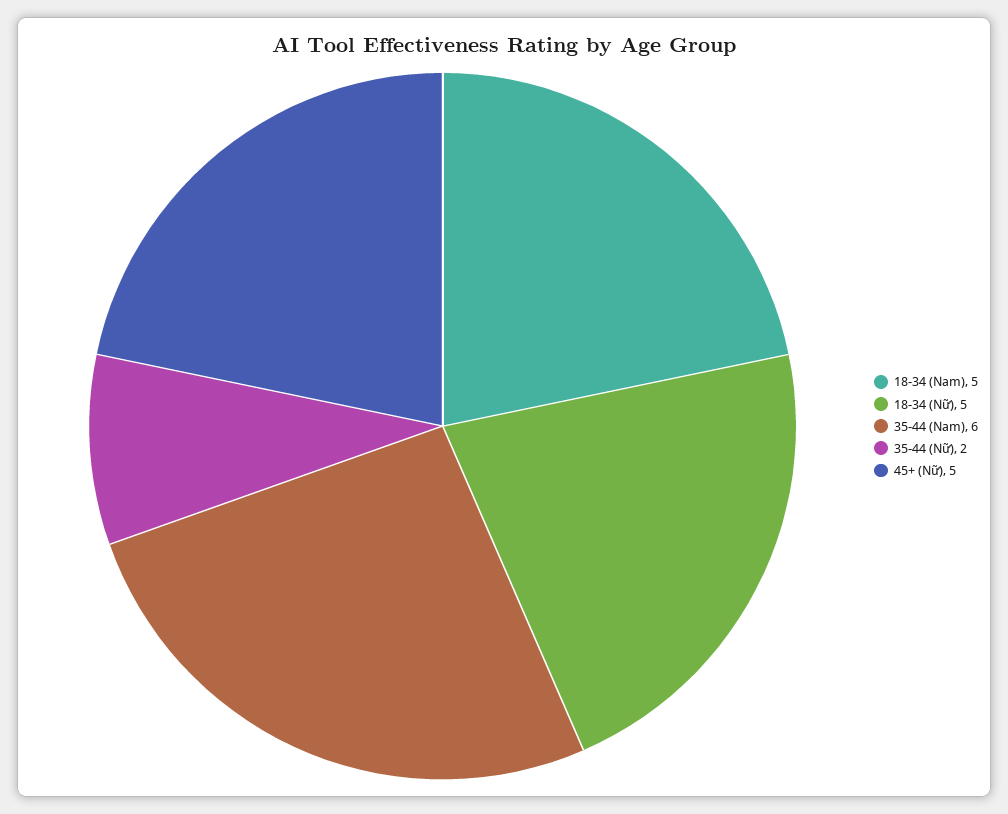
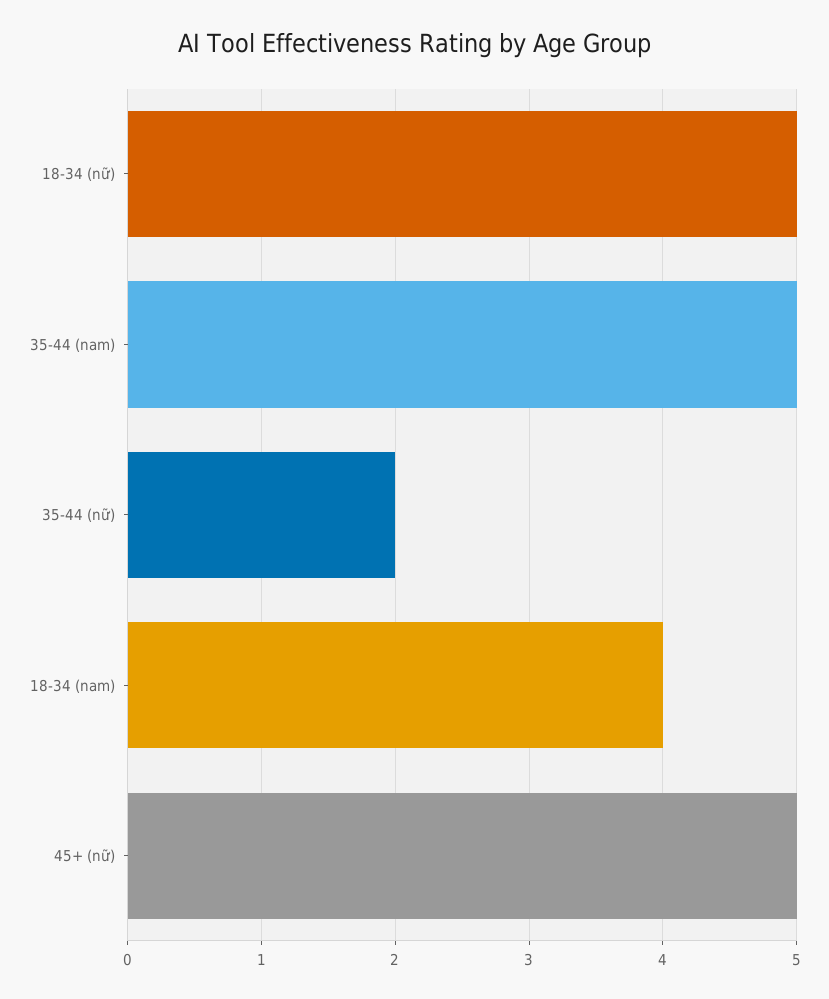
  {
-   "18-34 (Nam)": 5,
+   "18-34 (Nam)": 4,
    "18-34 (Nữ)": 5,
-   "35-44 (Nam)": 6,
+   "35-44 (Nam)": 5,
    "35-44 (Nữ)": 2,
    "45+ (Nữ)": 5
  }

